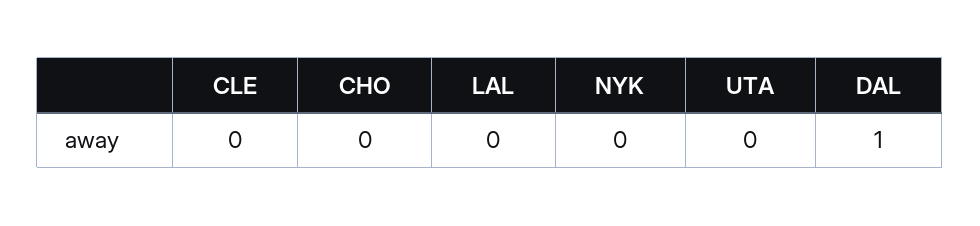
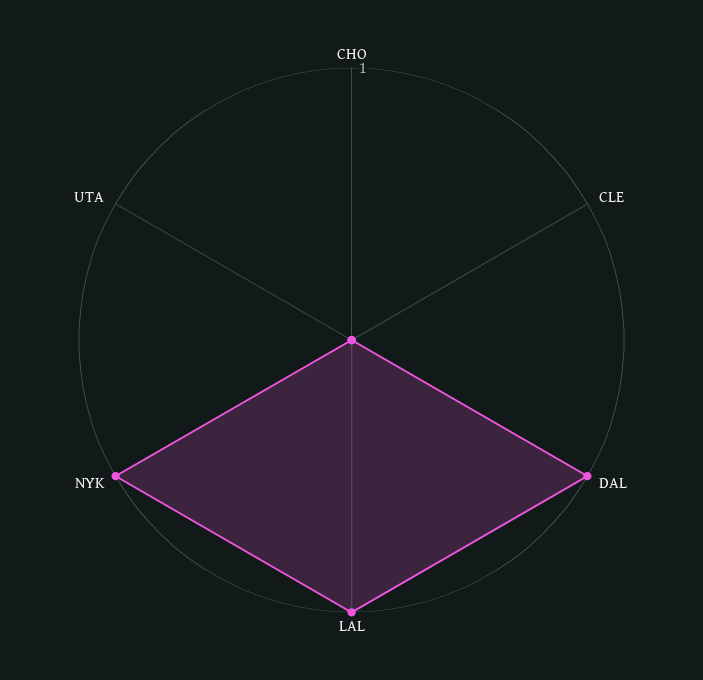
  {
    "CLE": 0,
    "CHO": 0,
-   "LAL": 0,
+   "LAL": 1,
-   "NYK": 0,
+   "NYK": 1,
    "UTA": 0,
    "DAL": 1
  }

